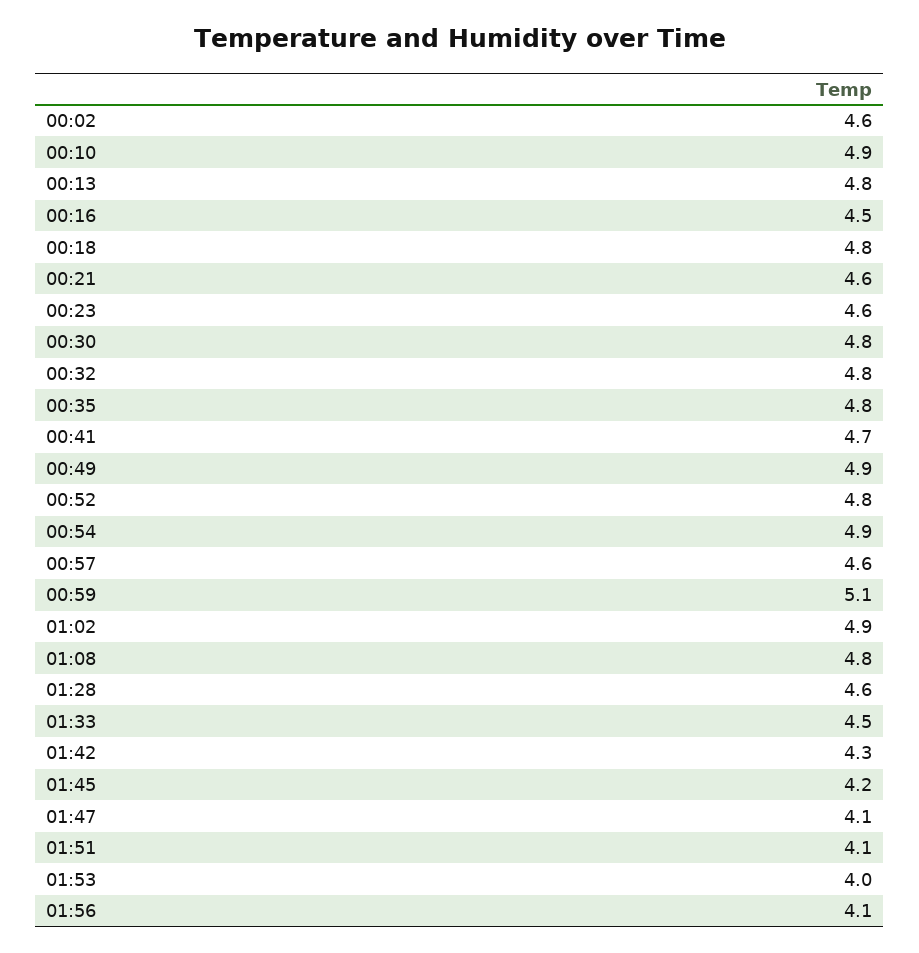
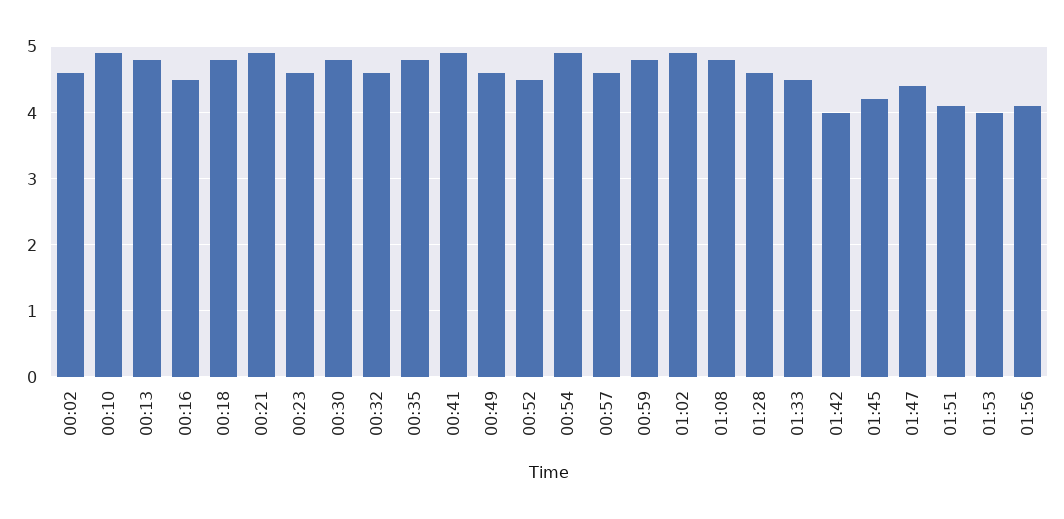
  {
    "00:02": 4.6,
    "00:10": 4.9,
    "00:13": 4.8,
    "00:16": 4.5,
    "00:18": 4.8,
-   "00:21": 4.6,
+   "00:21": 4.9,
    "00:23": 4.6,
    "00:30": 4.8,
-   "00:32": 4.8,
+   "00:32": 4.6,
    "00:35": 4.8,
-   "00:41": 4.7,
+   "00:41": 4.9,
-   "00:49": 4.9,
+   "00:49": 4.6,
-   "00:52": 4.8,
+   "00:52": 4.5,
    "00:54": 4.9,
    "00:57": 4.6,
-   "00:59": 5.1,
+   "00:59": 4.8,
    "01:02": 4.9,
    "01:08": 4.8,
    "01:28": 4.6,
    "01:33": 4.5,
-   "01:42": 4.3,
+   "01:42": 4,
    "01:45": 4.2,
-   "01:47": 4.1,
+   "01:47": 4.4,
    "01:51": 4.1,
    "01:53": 4,
    "01:56": 4.1
  }

